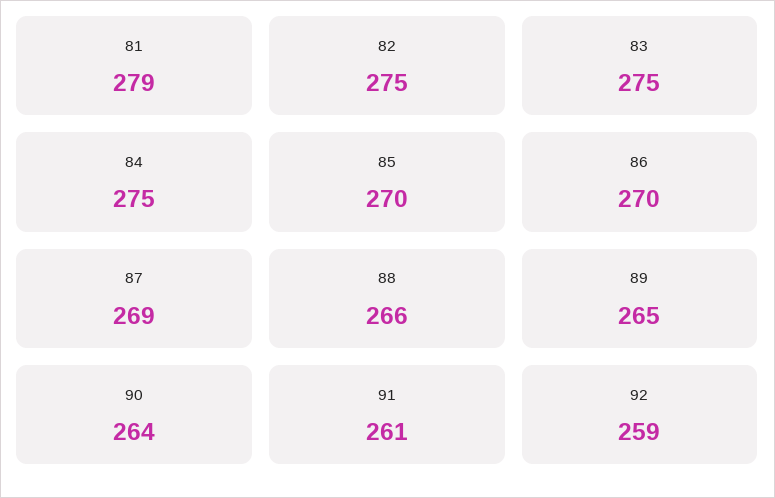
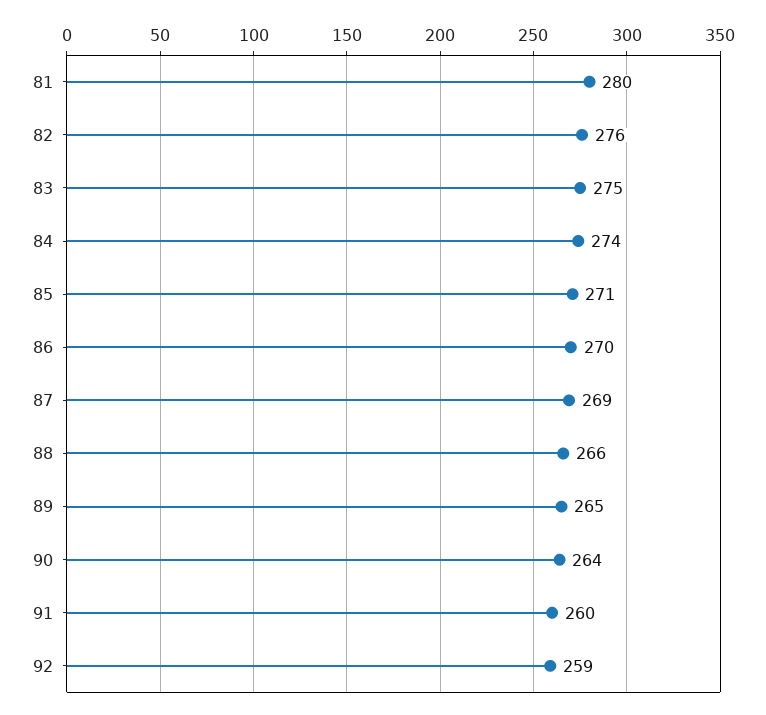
  {
-   "81": 279,
+   "81": 280,
-   "82": 275,
+   "82": 276,
    "83": 275,
-   "84": 275,
+   "84": 274,
-   "85": 270,
+   "85": 271,
    "86": 270,
    "87": 269,
    "88": 266,
    "89": 265,
    "90": 264,
-   "91": 261,
+   "91": 260,
    "92": 259
  }

